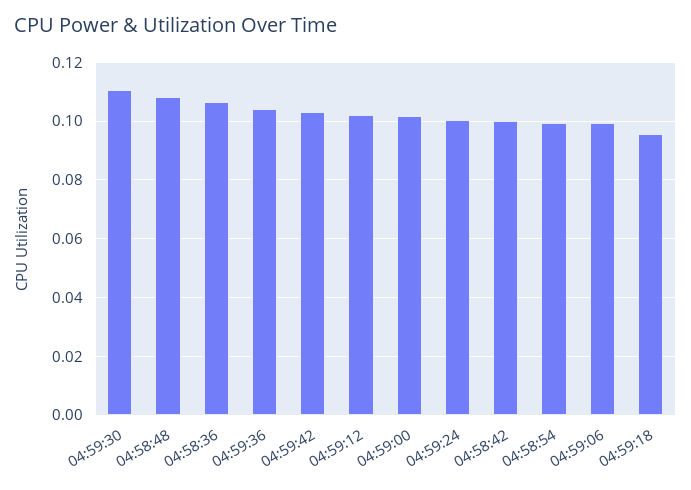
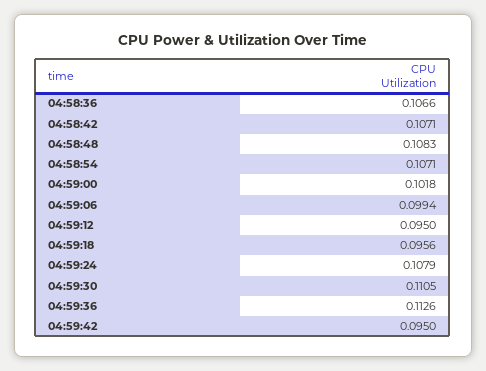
  {
    "04:59:30": 0.1105,
    "04:58:48": 0.1083,
    "04:58:36": 0.1066,
-   "04:59:36": 0.105,
+   "04:59:36": 0.1126,
-   "04:59:42": 0.1025,
+   "04:59:42": 0.095,
-   "04:59:12": 0.1025,
+   "04:59:12": 0.095,
    "04:59:00": 0.1018,
-   "04:59:24": 0.1,
+   "04:59:24": 0.1079,
-   "04:58:42": 0.1,
+   "04:58:42": 0.1071,
-   "04:58:54": 0.1,
+   "04:58:54": 0.1071,
    "04:59:06": 0.0994,
    "04:59:18": 0.0956
  }

